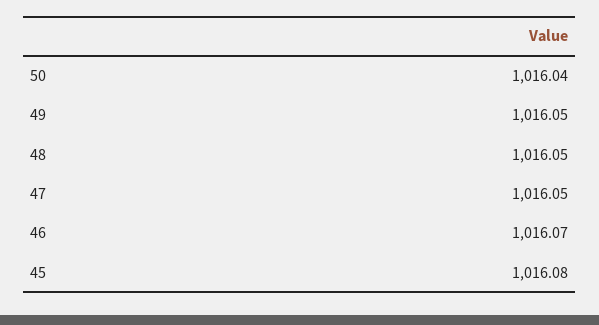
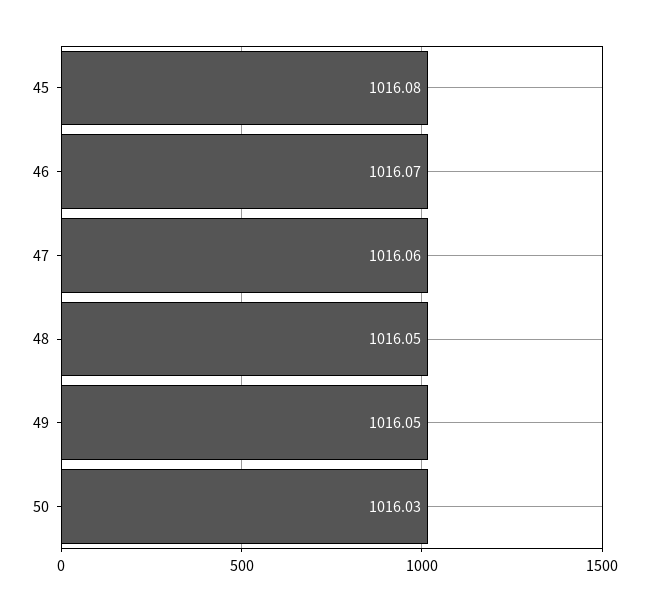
  {
-   "50": 1016.04,
+   "50": 1016.03,
    "49": 1016.05,
    "48": 1016.05,
-   "47": 1016.05,
+   "47": 1016.06,
    "46": 1016.07,
    "45": 1016.08
  }

